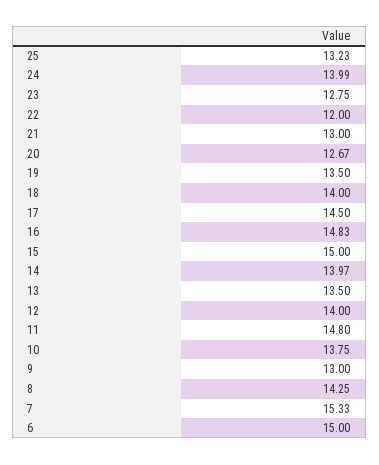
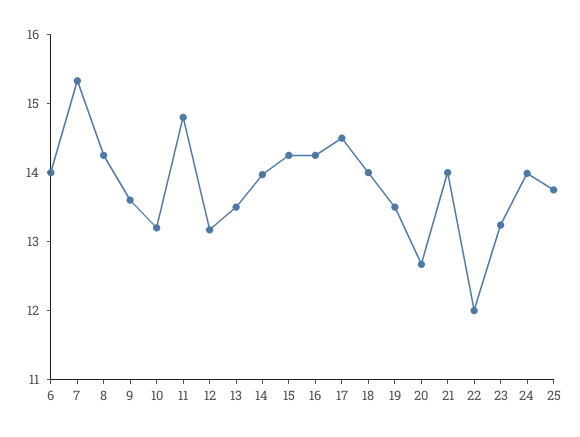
  {
-   "25": 13.23,
+   "25": 13.8,
    "24": 13.99,
-   "23": 12.75,
+   "23": 13.2,
    "22": 12,
-   "21": 13,
+   "21": 14,
    "20": 12.67,
    "19": 13.5,
    "18": 14,
    "17": 14.5,
-   "16": 14.83,
+   "16": 14.2,
-   "15": 15,
+   "15": 14.2,
    "14": 13.97,
    "13": 13.5,
-   "12": 14,
+   "12": 13.2,
    "11": 14.8,
-   "10": 13.75,
+   "10": 13.2,
-   "9": 13,
+   "9": 13.6,
    "8": 14.25,
    "7": 15.33,
-   "6": 15
+   "6": 14
  }

